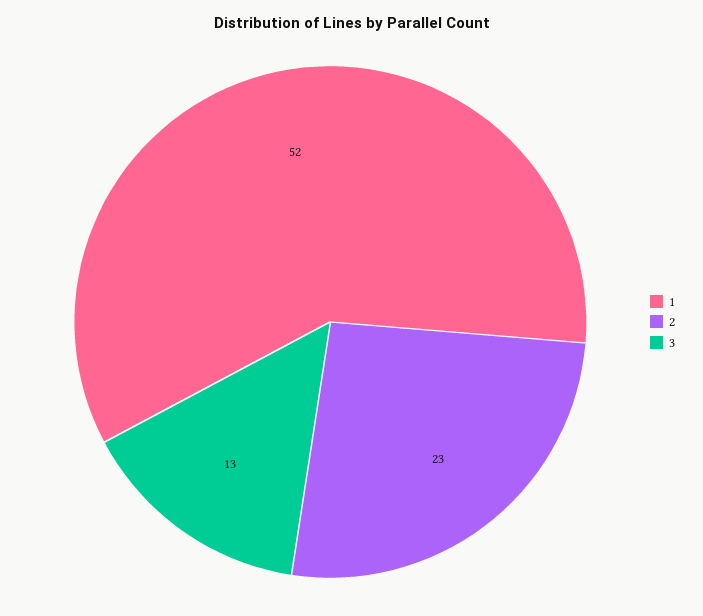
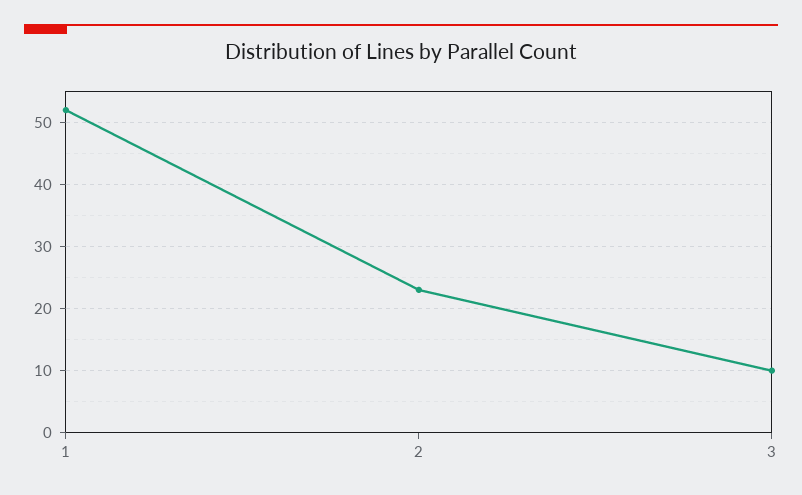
  {
    "1": 52,
    "2": 23,
-   "3": 13
+   "3": 10
  }

